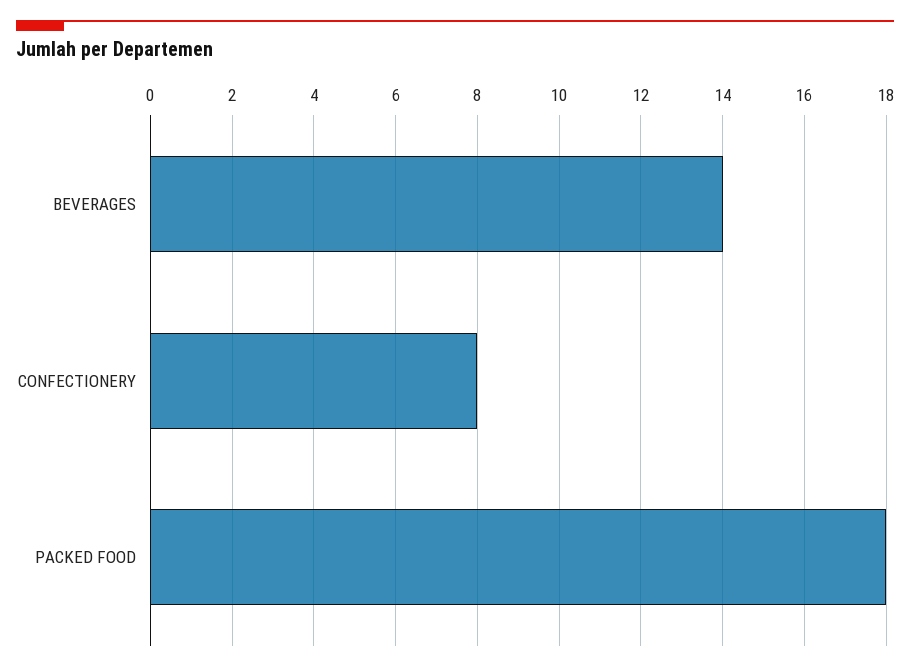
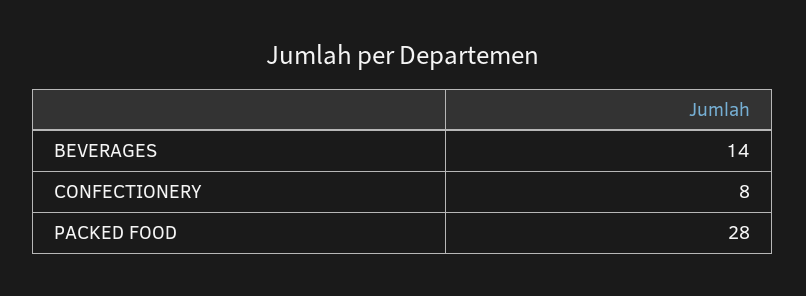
  {
    "BEVERAGES": 14,
    "CONFECTIONERY": 8,
-   "PACKED FOOD": 18
+   "PACKED FOOD": 28
  }

